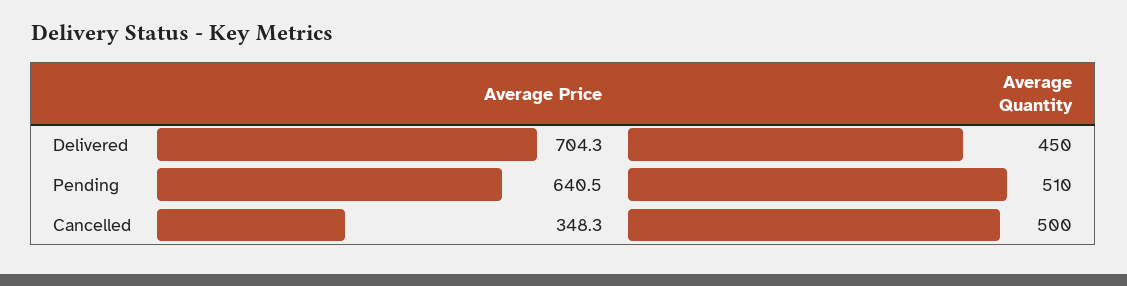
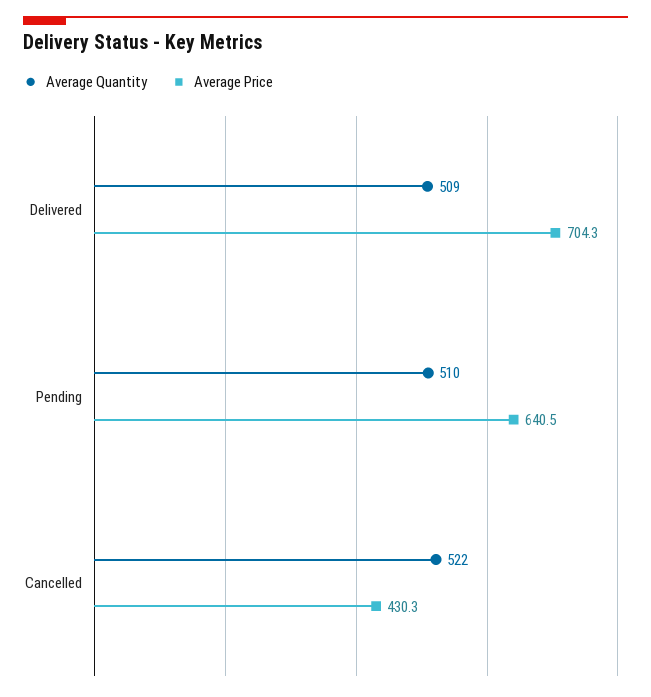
  {
    "Average Price": {
      "Delivered": 704.3,
      "Pending": 640.5,
-     "Cancelled": 348.3
+     "Cancelled": 430.3
    },
    "Average Quantity": {
-     "Delivered": 450,
+     "Delivered": 509,
      "Pending": 510,
-     "Cancelled": 500
+     "Cancelled": 522
    }
  }

